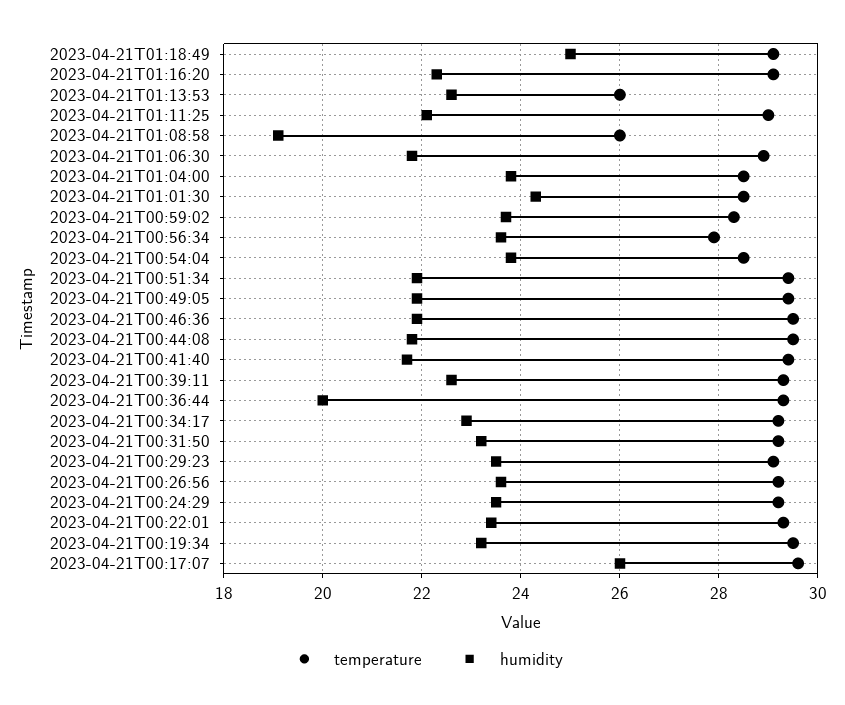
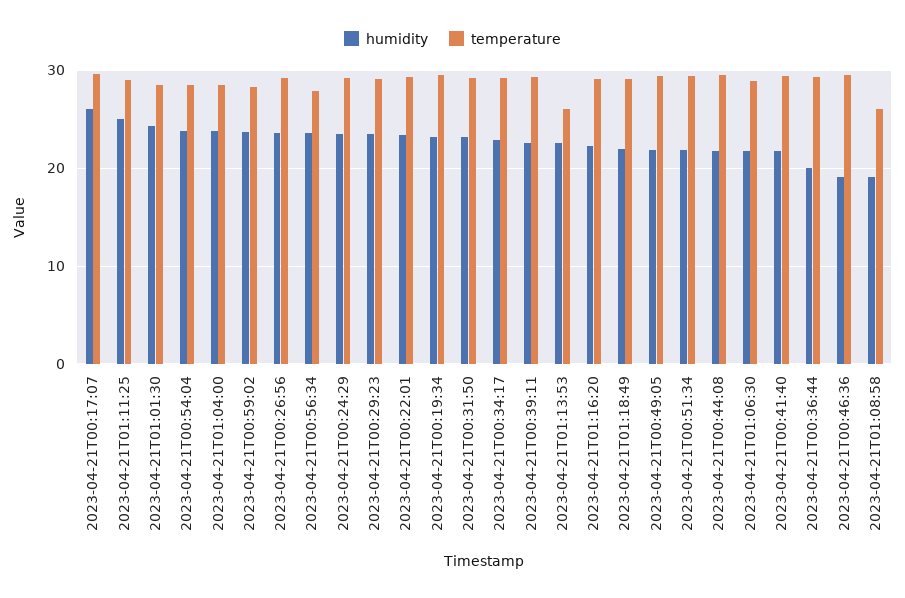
  {
    "temperature": {
      "2023-04-21T01:18:49": 29,
      "2023-04-21T01:16:20": 29,
      "2023-04-21T01:13:53": 26,
      "2023-04-21T01:11:25": 29,
      "2023-04-21T01:08:58": 26,
      "2023-04-21T01:06:30": 29,
      "2023-04-21T01:04:00": 28.5,
      "2023-04-21T01:01:30": 28.5,
      "2023-04-21T00:59:02": 28.5,
      "2023-04-21T00:56:34": 28,
      "2023-04-21T00:54:04": 28.5,
      "2023-04-21T00:51:34": 29.5,
      "2023-04-21T00:49:05": 29.5,
      "2023-04-21T00:46:36": 29.5,
      "2023-04-21T00:44:08": 29.5,
      "2023-04-21T00:41:40": 29.5,
      "2023-04-21T00:39:11": 29.5,
      "2023-04-21T00:36:44": 29.5,
      "2023-04-21T00:34:17": 29,
      "2023-04-21T00:31:50": 29,
      "2023-04-21T00:29:23": 29,
      "2023-04-21T00:26:56": 29,
      "2023-04-21T00:24:29": 29,
      "2023-04-21T00:22:01": 29.5,
      "2023-04-21T00:19:34": 29.5,
      "2023-04-21T00:17:07": 29.5
    },
    "humidity": {
-     "2023-04-21T01:18:49": 25,
+     "2023-04-21T01:18:49": 22,
      "2023-04-21T01:16:20": 22.5,
      "2023-04-21T01:13:53": 22.5,
-     "2023-04-21T01:11:25": 22,
+     "2023-04-21T01:11:25": 25,
      "2023-04-21T01:08:58": 19,
      "2023-04-21T01:06:30": 22,
      "2023-04-21T01:04:00": 24,
      "2023-04-21T01:01:30": 24.5,
      "2023-04-21T00:59:02": 23.5,
      "2023-04-21T00:56:34": 23.5,
      "2023-04-21T00:54:04": 24,
      "2023-04-21T00:51:34": 22,
      "2023-04-21T00:49:05": 22,
-     "2023-04-21T00:46:36": 22,
+     "2023-04-21T00:46:36": 19,
      "2023-04-21T00:44:08": 22,
      "2023-04-21T00:41:40": 21.5,
      "2023-04-21T00:39:11": 22.5,
      "2023-04-21T00:36:44": 20,
      "2023-04-21T00:34:17": 23,
      "2023-04-21T00:31:50": 23,
      "2023-04-21T00:29:23": 23.5,
      "2023-04-21T00:26:56": 23.5,
      "2023-04-21T00:24:29": 23.5,
      "2023-04-21T00:22:01": 23.5,
      "2023-04-21T00:19:34": 23,
      "2023-04-21T00:17:07": 26
    }
  }

